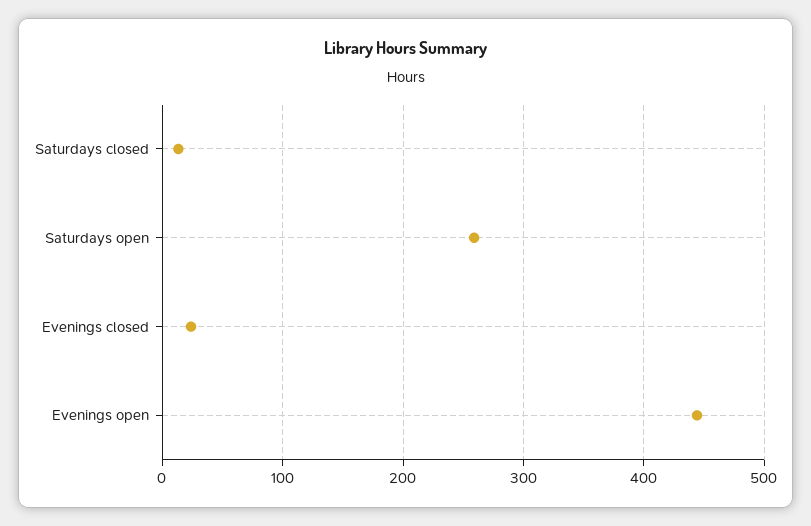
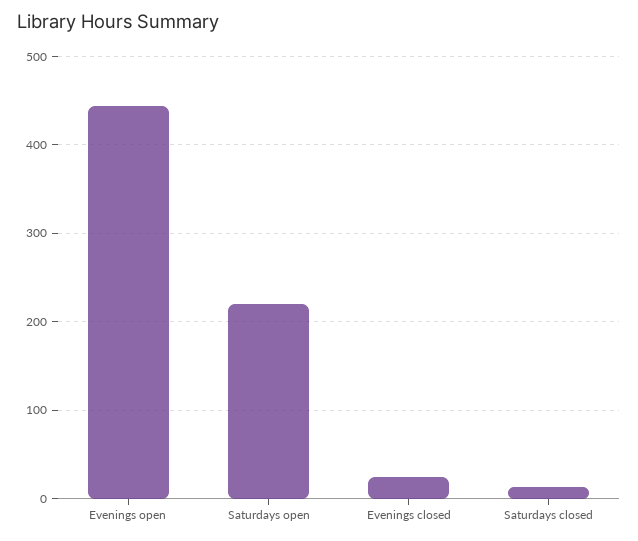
  {
    "Saturdays closed": 10,
-   "Saturdays open": 260,
+   "Saturdays open": 220,
    "Evenings closed": 20,
    "Evenings open": 440
  }

